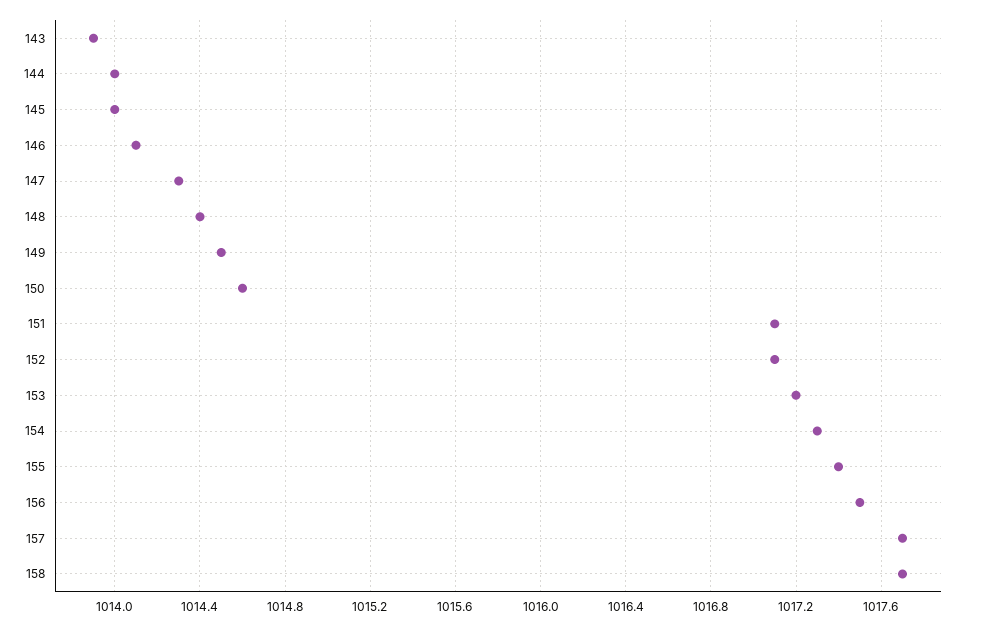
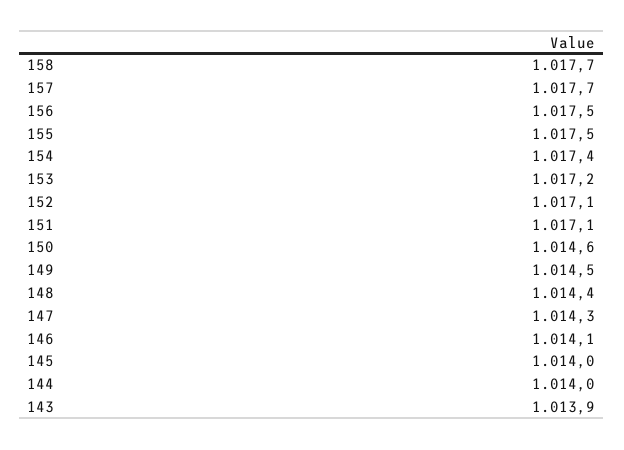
  {
    "143": 1013.9,
    "144": 1014,
    "145": 1014,
    "146": 1014.1,
    "147": 1014.3,
    "148": 1014.4,
    "149": 1014.5,
    "150": 1014.6,
    "151": 1017.1,
    "152": 1017.1,
    "153": 1017.2,
-   "154": 1017.3,
+   "154": 1017.4,
-   "155": 1017.4,
+   "155": 1017.5,
    "156": 1017.5,
    "157": 1017.7,
    "158": 1017.7
  }

